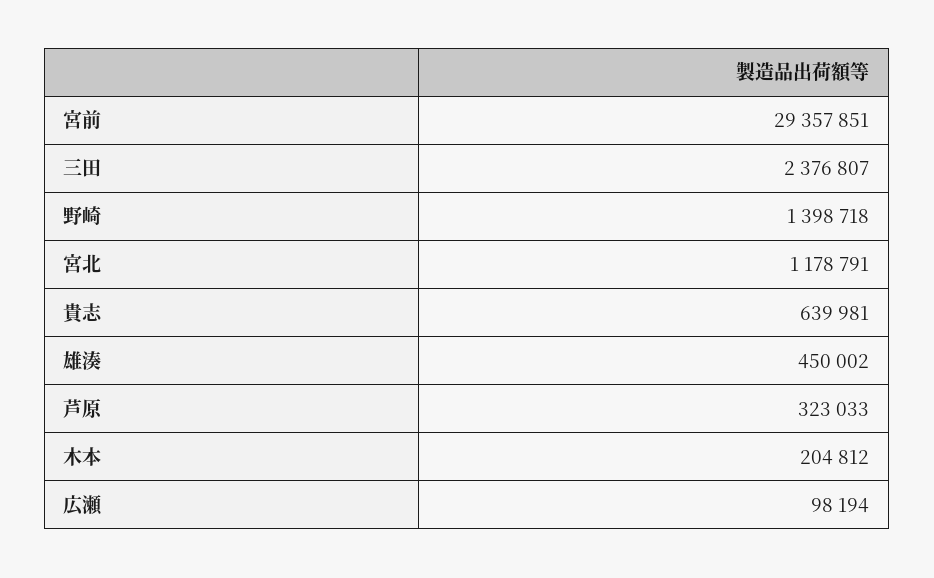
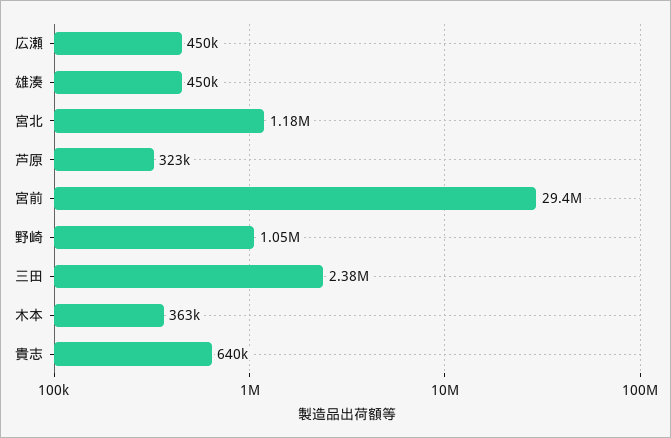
  {
    "宮前": 29357851,
    "三田": 2376807,
-   "野崎": 1398718,
+   "野崎": 1050000,
    "宮北": 1178791,
    "貴志": 639981,
    "雄湊": 450002,
    "芦原": 323033,
-   "木本": 204812,
+   "木本": 363000,
-   "広瀬": 98194
+   "広瀬": 450000
  }

